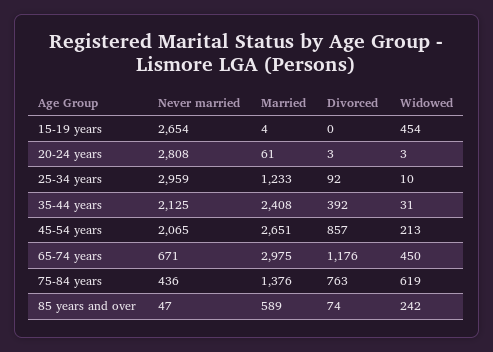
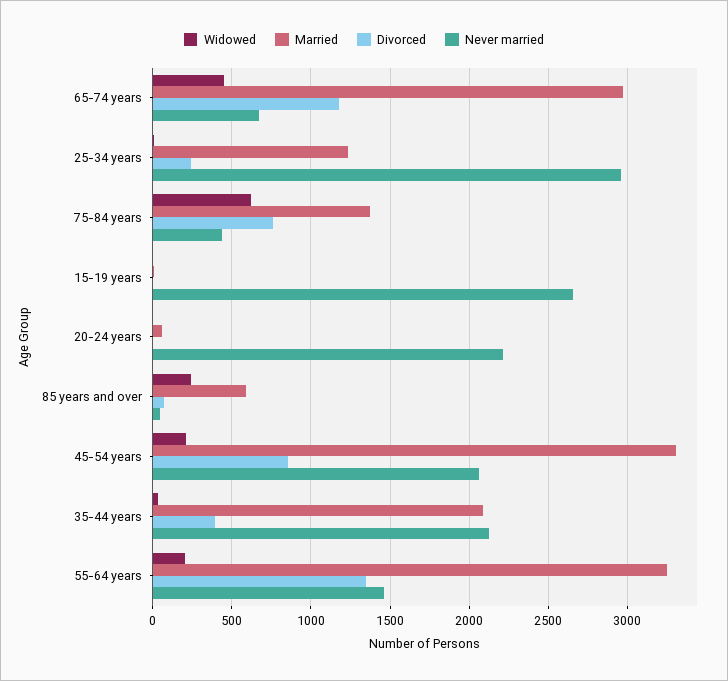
  {
    "Never married": {
      "15-19 years": 2654,
-     "20-24 years": 2808,
+     "20-24 years": 2200,
      "25-34 years": 2959,
      "35-44 years": 2125,
      "45-54 years": 2065,
      "65-74 years": 671,
      "75-84 years": 436,
-     "85 years and over": 47
+     "85 years and over": 47,
+     "55-64 years": 1450
    },
    "Married": {
      "15-19 years": 4,
      "20-24 years": 61,
      "25-34 years": 1233,
-     "35-44 years": 2408,
+     "35-44 years": 2100,
-     "45-54 years": 2651,
+     "45-54 years": 3300,
      "65-74 years": 2975,
      "75-84 years": 1376,
-     "85 years and over": 589
+     "85 years and over": 589,
+     "55-64 years": 3250
    },
    "Divorced": {
      "15-19 years": 0,
      "20-24 years": 3,
-     "25-34 years": 92,
+     "25-34 years": 250,
      "35-44 years": 392,
      "45-54 years": 857,
      "65-74 years": 1176,
      "75-84 years": 763,
-     "85 years and over": 74
+     "85 years and over": 74,
+     "55-64 years": 1350
    },
    "Widowed": {
-     "15-19 years": 454,
+     "15-19 years": 0,
      "20-24 years": 3,
      "25-34 years": 10,
      "35-44 years": 31,
      "45-54 years": 213,
      "65-74 years": 450,
      "75-84 years": 619,
-     "85 years and over": 242
+     "85 years and over": 242,
+     "55-64 years": 200
    }
  }

